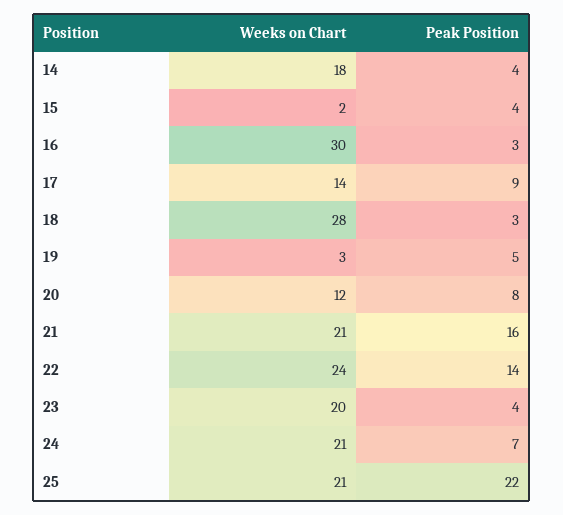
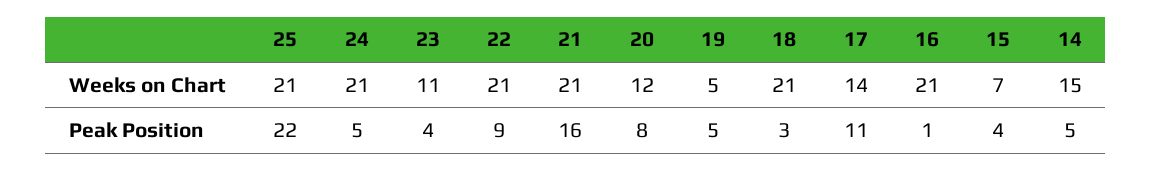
  {
    "Weeks on Chart": {
-     "14": 18,
+     "14": 15,
-     "15": 2,
+     "15": 7,
-     "16": 30,
+     "16": 21,
      "17": 14,
-     "18": 28,
+     "18": 21,
-     "19": 3,
+     "19": 5,
      "20": 12,
      "21": 21,
-     "22": 24,
+     "22": 21,
-     "23": 20,
+     "23": 11,
      "24": 21,
      "25": 21
    },
    "Peak Position": {
-     "14": 4,
+     "14": 5,
      "15": 4,
-     "16": 3,
+     "16": 1,
-     "17": 9,
+     "17": 11,
      "18": 3,
      "19": 5,
      "20": 8,
      "21": 16,
-     "22": 14,
+     "22": 9,
      "23": 4,
-     "24": 7,
+     "24": 5,
      "25": 22
    }
  }

